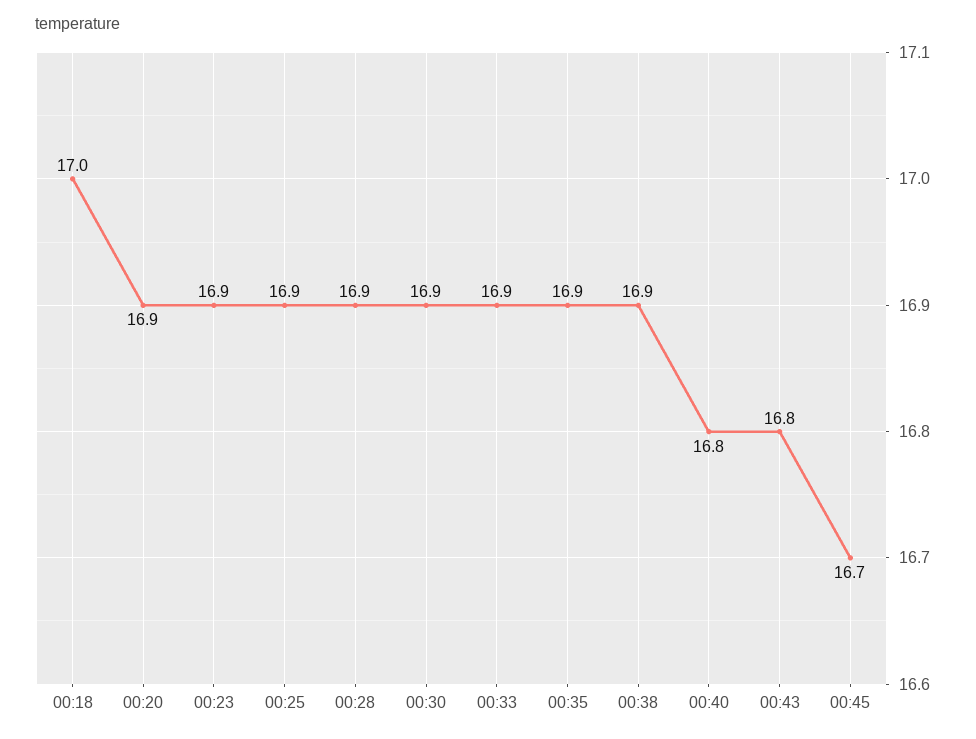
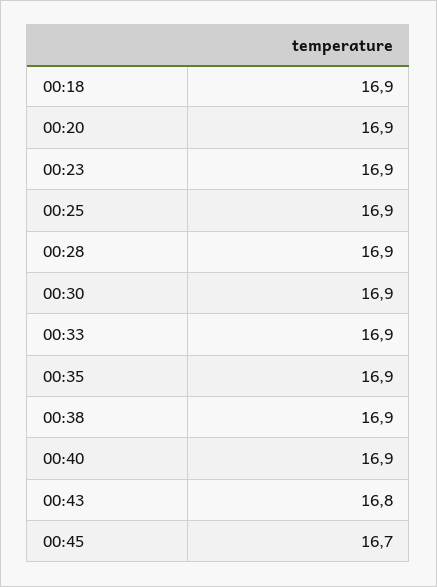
  {
-   "00:18": 17,
+   "00:18": 16.9,
    "00:20": 16.9,
    "00:23": 16.9,
    "00:25": 16.9,
    "00:28": 16.9,
    "00:30": 16.9,
    "00:33": 16.9,
    "00:35": 16.9,
    "00:38": 16.9,
-   "00:40": 16.8,
+   "00:40": 16.9,
    "00:43": 16.8,
    "00:45": 16.7
  }

